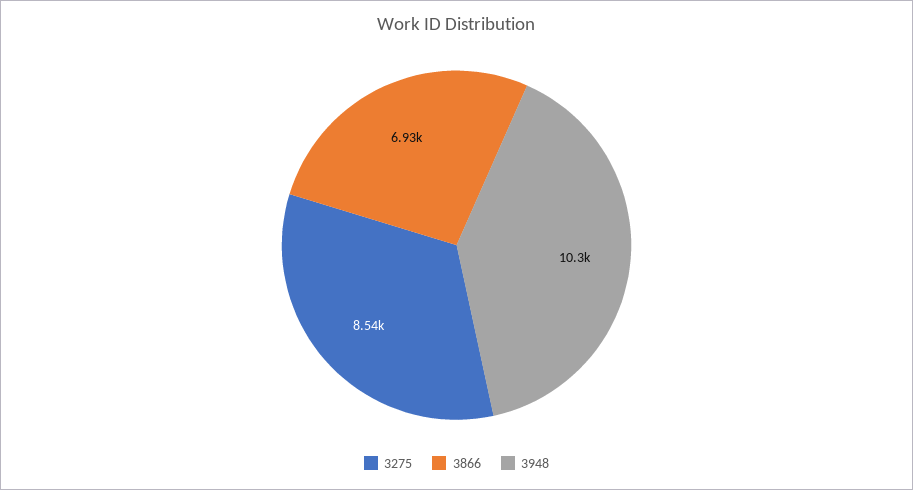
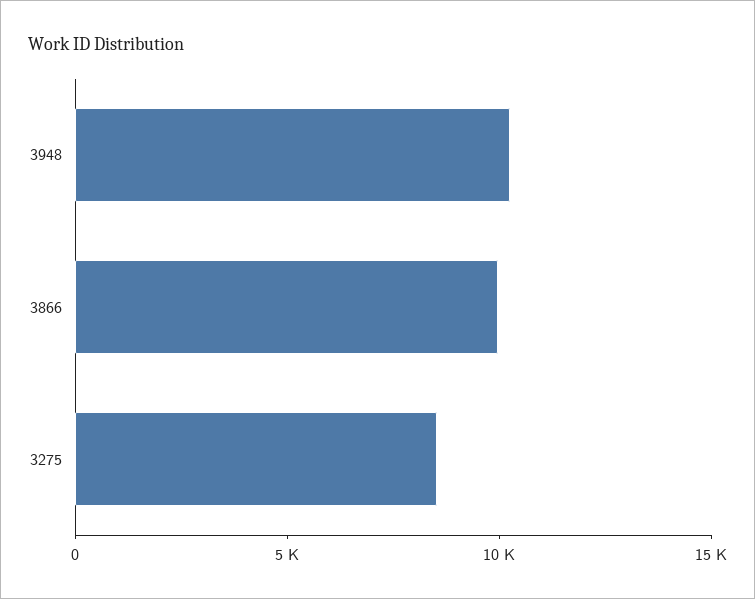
  {
    "3275": 8540,
-   "3866": 6930,
+   "3866": 10000,
    "3948": 10300
  }

